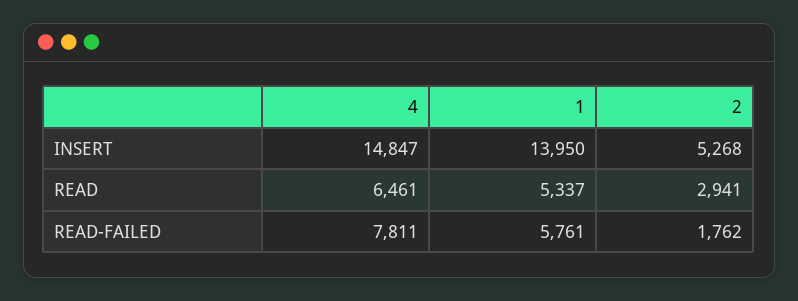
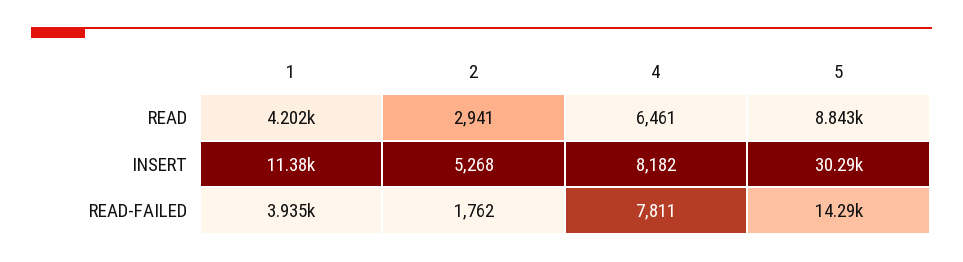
  {
    "4": {
-     "INSERT": 14847,
+     "INSERT": 8182,
      "READ": 6461,
      "READ-FAILED": 7811
    },
    "1": {
-     "INSERT": 13950,
+     "INSERT": 11380,
-     "READ": 5337,
+     "READ": 4202,
-     "READ-FAILED": 5761
+     "READ-FAILED": 3935
    },
    "2": {
      "INSERT": 5268,
      "READ": 2941,
      "READ-FAILED": 1762
-   }
+   },
+   "5": {
+     "READ": 8843,
+     "INSERT": 30290,
+     "READ-FAILED": 14290
+   }
  }

